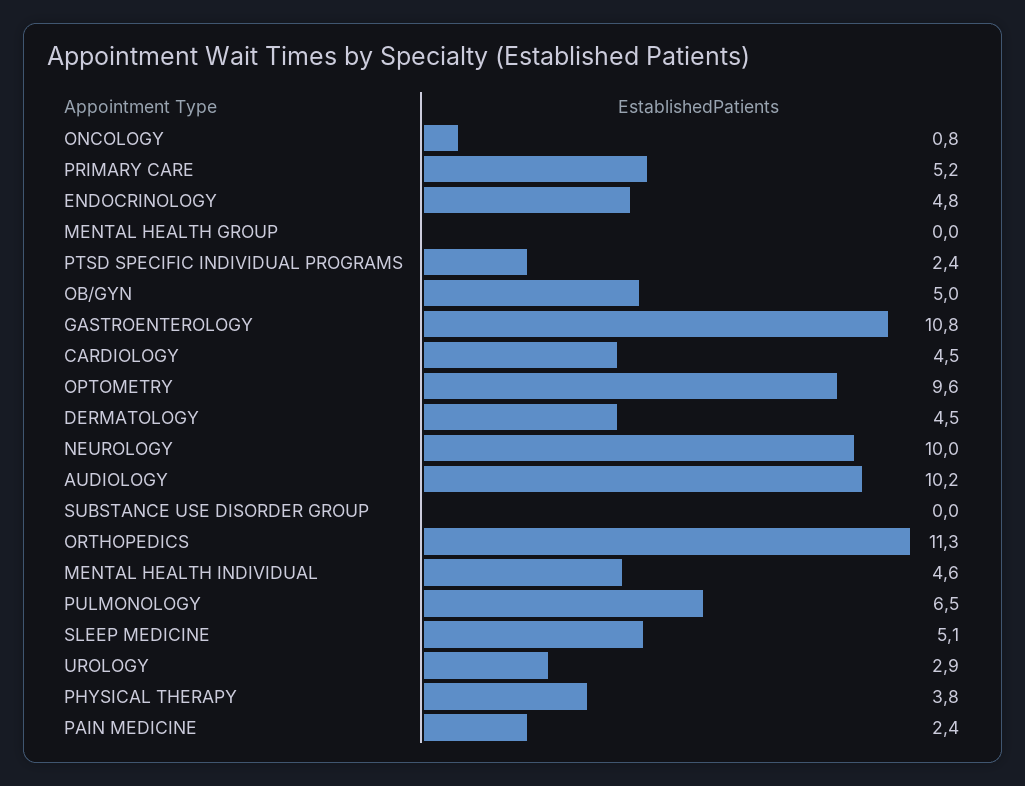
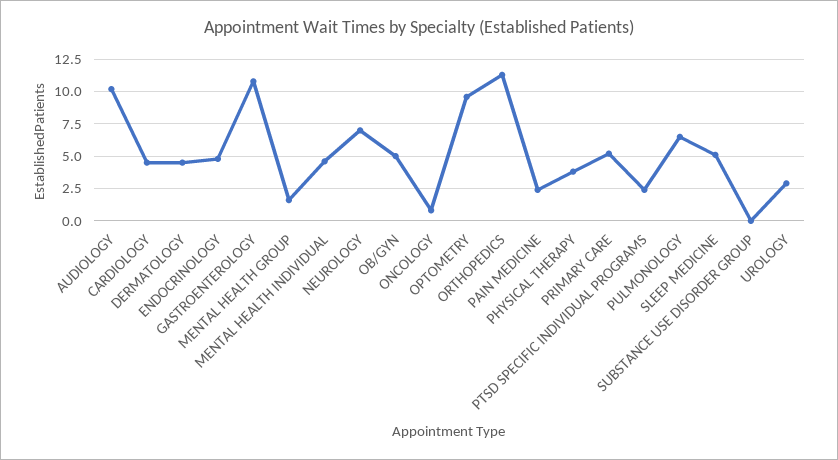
  {
    "ONCOLOGY": 0.8,
    "PRIMARY CARE": 5.2,
    "ENDOCRINOLOGY": 4.8,
-   "MENTAL HEALTH GROUP": 0,
+   "MENTAL HEALTH GROUP": 1.5,
    "PTSD SPECIFIC INDIVIDUAL PROGRAMS": 2.4,
    "OB/GYN": 5,
    "GASTROENTEROLOGY": 10.8,
    "CARDIOLOGY": 4.5,
    "OPTOMETRY": 9.6,
    "DERMATOLOGY": 4.5,
-   "NEUROLOGY": 10,
+   "NEUROLOGY": 7,
    "AUDIOLOGY": 10.2,
    "SUBSTANCE USE DISORDER GROUP": 0,
    "ORTHOPEDICS": 11.3,
    "MENTAL HEALTH INDIVIDUAL": 4.6,
    "PULMONOLOGY": 6.5,
    "SLEEP MEDICINE": 5.1,
    "UROLOGY": 2.9,
    "PHYSICAL THERAPY": 3.8,
    "PAIN MEDICINE": 2.4
  }

